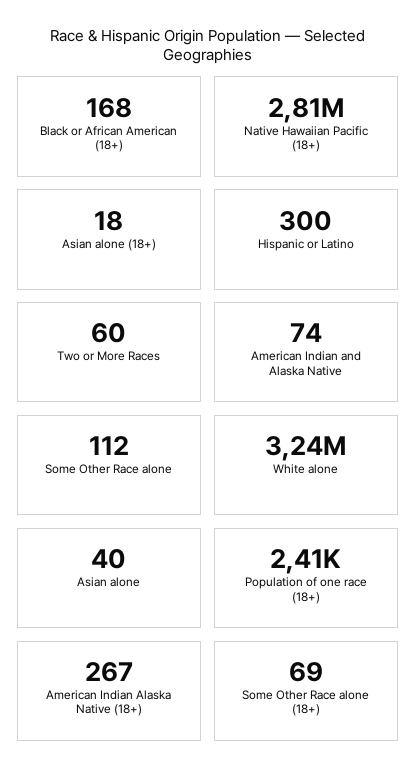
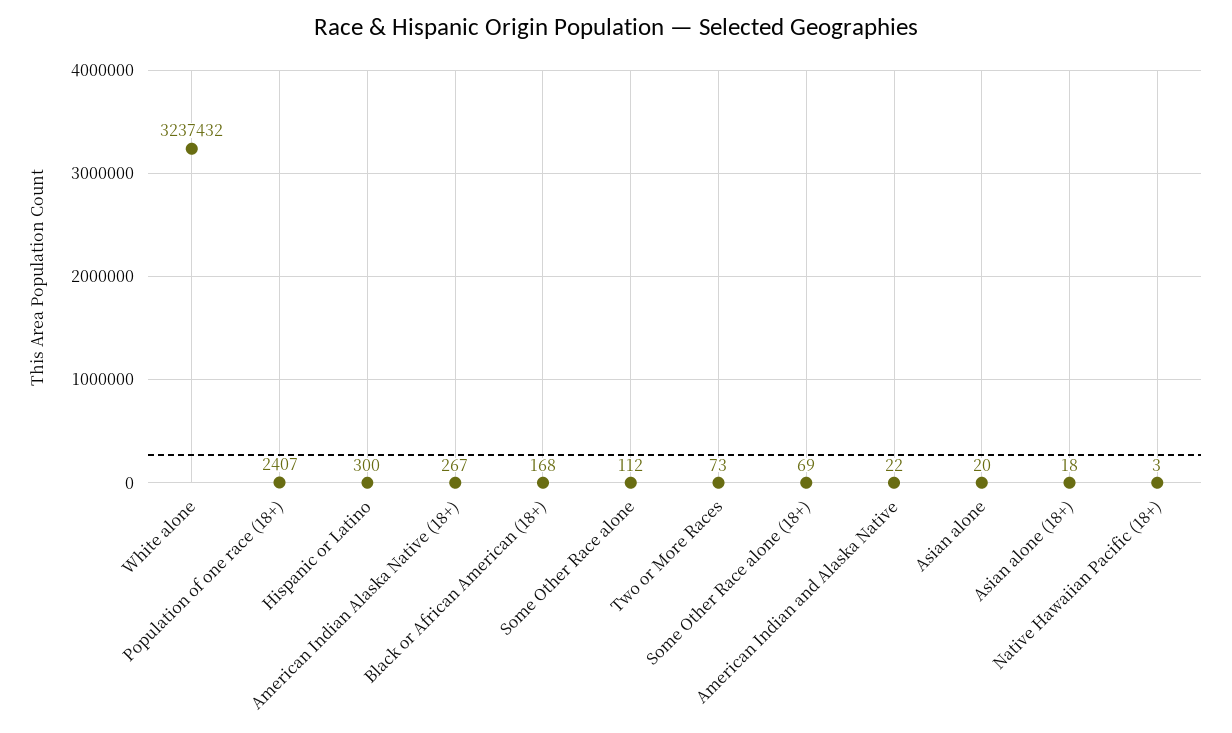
  {
    "Black or African American (18+)": 168,
-   "Native Hawaiian Pacific (18+)": 2810000,
+   "Native Hawaiian Pacific (18+)": 3,
    "Asian alone (18+)": 18,
    "Hispanic or Latino": 300,
-   "Two or More Races": 60,
+   "Two or More Races": 73,
-   "American Indian and Alaska Native": 74,
+   "American Indian and Alaska Native": 22,
    "Some Other Race alone": 112,
    "White alone": 3237432,
-   "Asian alone": 40,
+   "Asian alone": 20,
    "Population of one race (18+)": 2407,
    "American Indian Alaska Native (18+)": 267,
    "Some Other Race alone (18+)": 69
  }

